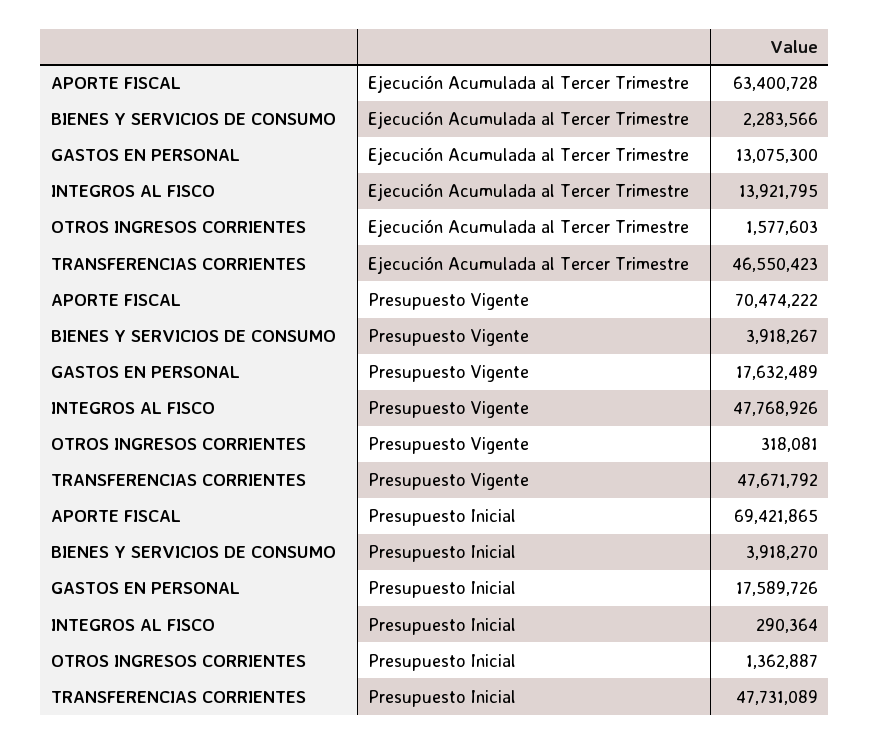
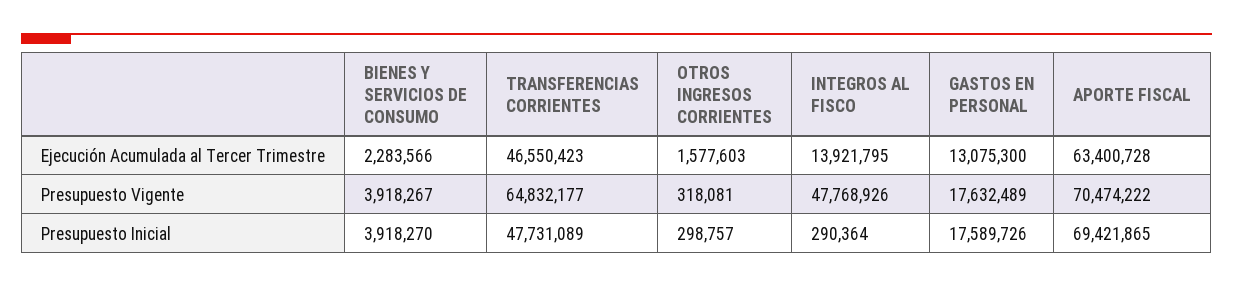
  {
    "APORTE FISCAL": {
      "Ejecución Acumulada al Tercer Trimestre": 63400728,
      "Presupuesto Vigente": 70474222,
      "Presupuesto Inicial": 69421865
    },
    "BIENES Y SERVICIOS DE CONSUMO": {
      "Ejecución Acumulada al Tercer Trimestre": 2283566,
      "Presupuesto Vigente": 3918267,
      "Presupuesto Inicial": 3918270
    },
    "GASTOS EN PERSONAL": {
      "Ejecución Acumulada al Tercer Trimestre": 13075300,
      "Presupuesto Vigente": 17632489,
      "Presupuesto Inicial": 17589726
    },
    "INTEGROS AL FISCO": {
      "Ejecución Acumulada al Tercer Trimestre": 13921795,
      "Presupuesto Vigente": 47768926,
      "Presupuesto Inicial": 290364
    },
    "OTROS INGRESOS CORRIENTES": {
      "Ejecución Acumulada al Tercer Trimestre": 1577603,
      "Presupuesto Vigente": 318081,
-     "Presupuesto Inicial": 1362887
+     "Presupuesto Inicial": 298757
    },
    "TRANSFERENCIAS CORRIENTES": {
      "Ejecución Acumulada al Tercer Trimestre": 46550423,
-     "Presupuesto Vigente": 47671792,
+     "Presupuesto Vigente": 64832177,
      "Presupuesto Inicial": 47731089
    }
  }

